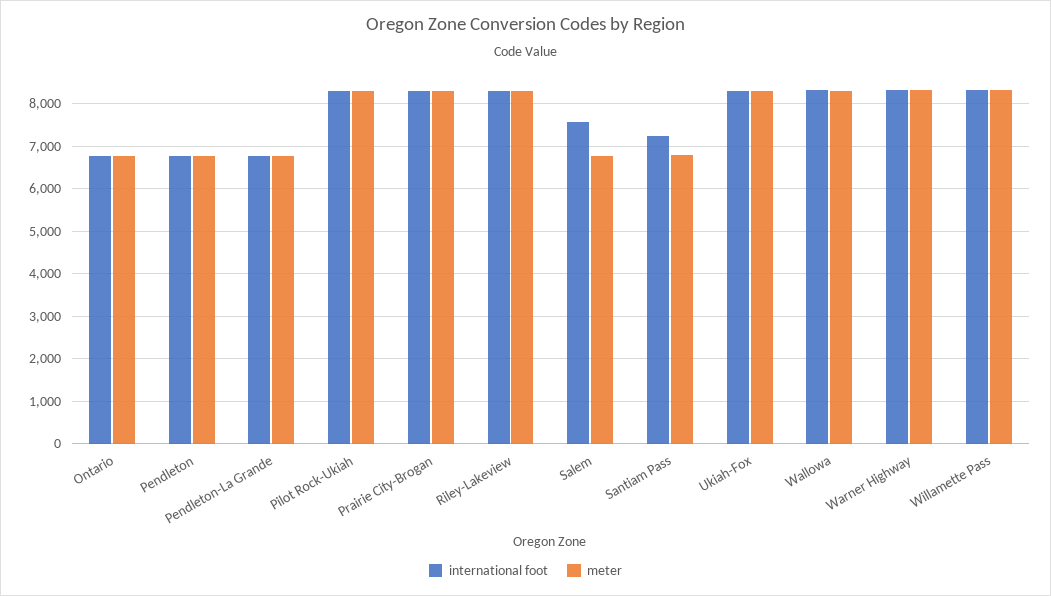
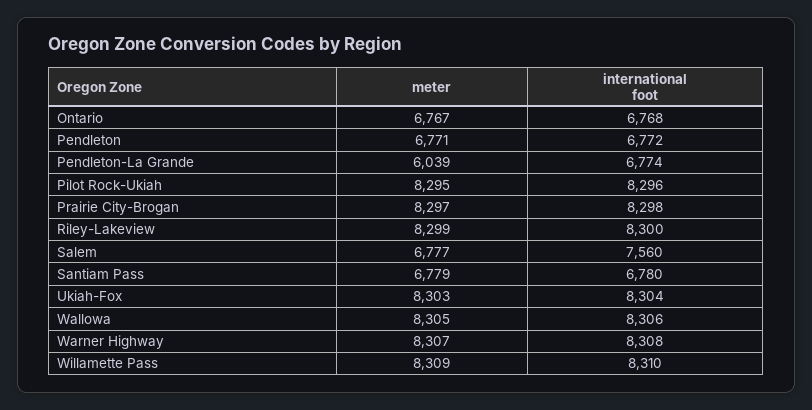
  {
    "international foot": {
      "Ontario": 6768,
      "Pendleton": 6772,
      "Pendleton-La Grande": 6774,
      "Pilot Rock-Ukiah": 8296,
      "Prairie City-Brogan": 8298,
      "Riley-Lakeview": 8300,
      "Salem": 7560,
-     "Santiam Pass": 7200,
+     "Santiam Pass": 6780,
      "Ukiah-Fox": 8304,
      "Wallowa": 8306,
      "Warner Highway": 8308,
      "Willamette Pass": 8310
    },
    "meter": {
      "Ontario": 6767,
      "Pendleton": 6771,
-     "Pendleton-La Grande": 6800,
+     "Pendleton-La Grande": 6039,
      "Pilot Rock-Ukiah": 8295,
      "Prairie City-Brogan": 8297,
      "Riley-Lakeview": 8299,
      "Salem": 6777,
      "Santiam Pass": 6779,
      "Ukiah-Fox": 8303,
      "Wallowa": 8305,
      "Warner Highway": 8307,
      "Willamette Pass": 8309
    }
  }

